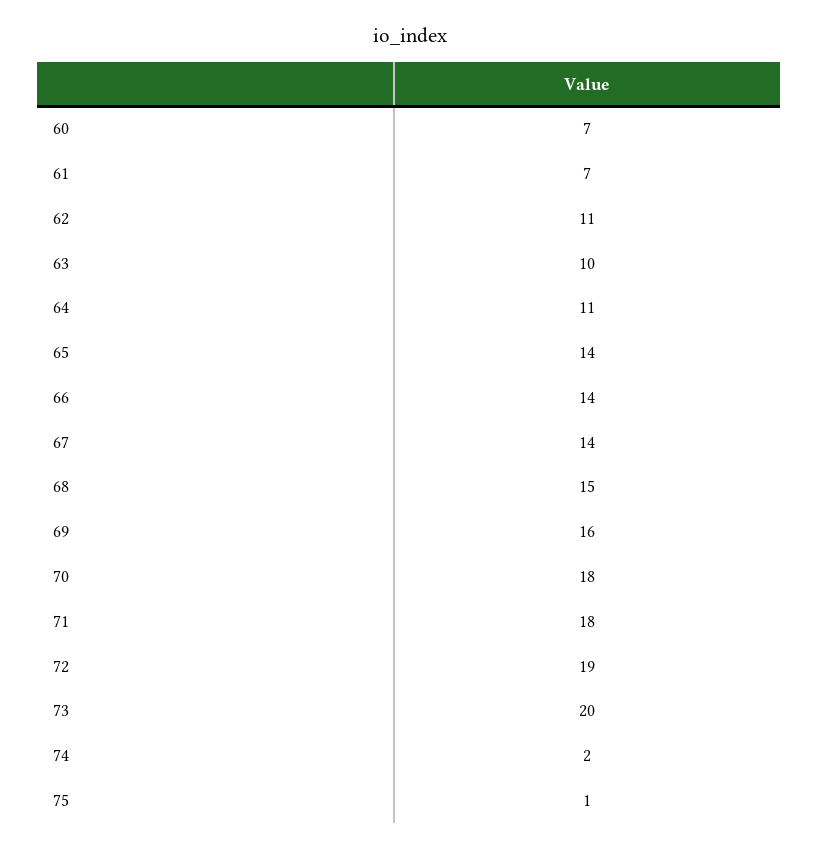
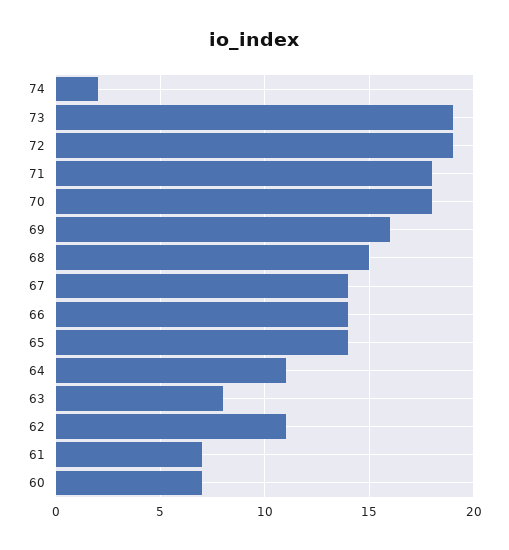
  {
    "60": 7,
    "61": 7,
    "62": 11,
-   "63": 10,
+   "63": 8,
    "64": 11,
    "65": 14,
    "66": 14,
    "67": 14,
    "68": 15,
    "69": 16,
    "70": 18,
    "71": 18,
    "72": 19,
-   "73": 20,
+   "73": 19,
-   "74": 2,
+   "74": 2
-   "75": 1
  }

